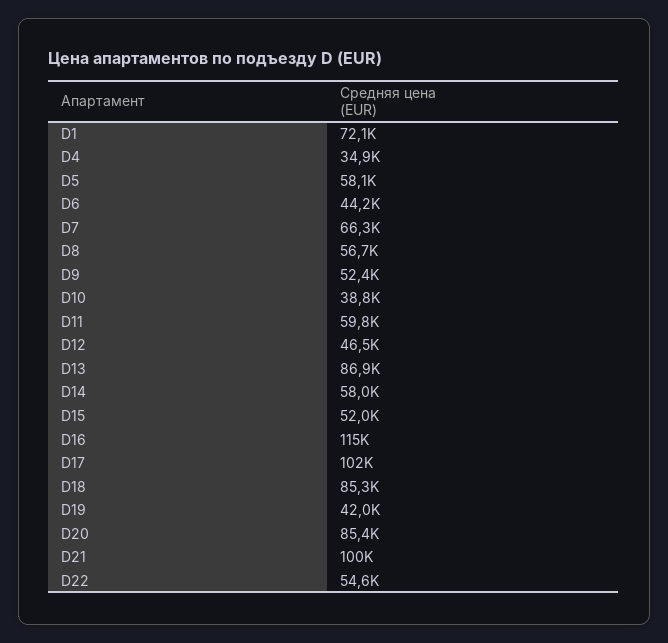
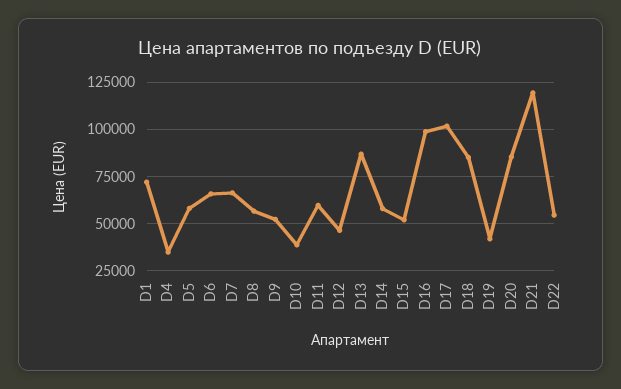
  {
    "D1": 72100,
    "D4": 34900,
    "D5": 58100,
-   "D6": 44200,
+   "D6": 65000,
    "D7": 66300,
    "D8": 56700,
    "D9": 52400,
    "D10": 38800,
    "D11": 59800,
    "D12": 46500,
    "D13": 86900,
    "D14": 58000,
    "D15": 52000,
-   "D16": 115000,
+   "D16": 100000,
    "D17": 102000,
    "D18": 85300,
    "D19": 42000,
    "D20": 85400,
-   "D21": 100000,
+   "D21": 120000,
    "D22": 54600
  }

